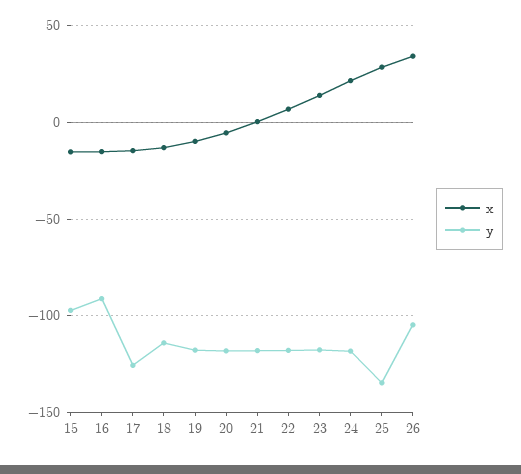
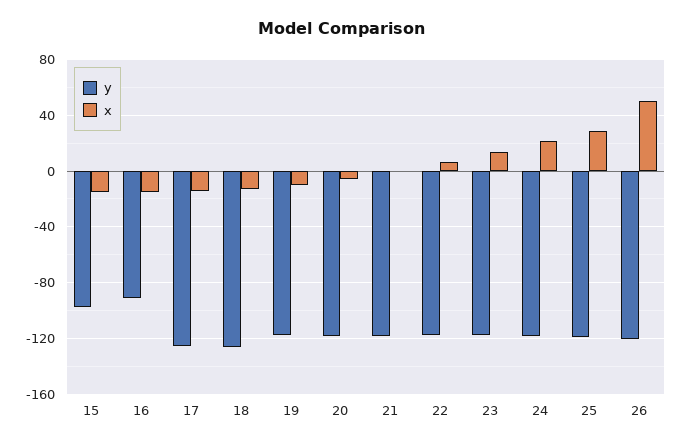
  {
    "x": {
      "15": -15,
      "16": -15,
      "17": -15,
      "18": -15,
      "19": -10,
      "20": -5,
      "21": 0,
      "22": 5,
      "23": 15,
      "24": 20,
      "25": 30,
-     "26": 35
+     "26": 50
    },
    "y": {
      "15": -95,
      "16": -90,
      "17": -125,
-     "18": -115,
+     "18": -125,
      "19": -120,
      "20": -120,
      "21": -120,
      "22": -120,
      "23": -120,
      "24": -120,
-     "25": -135,
+     "25": -120,
-     "26": -105
+     "26": -120
    }
  }

